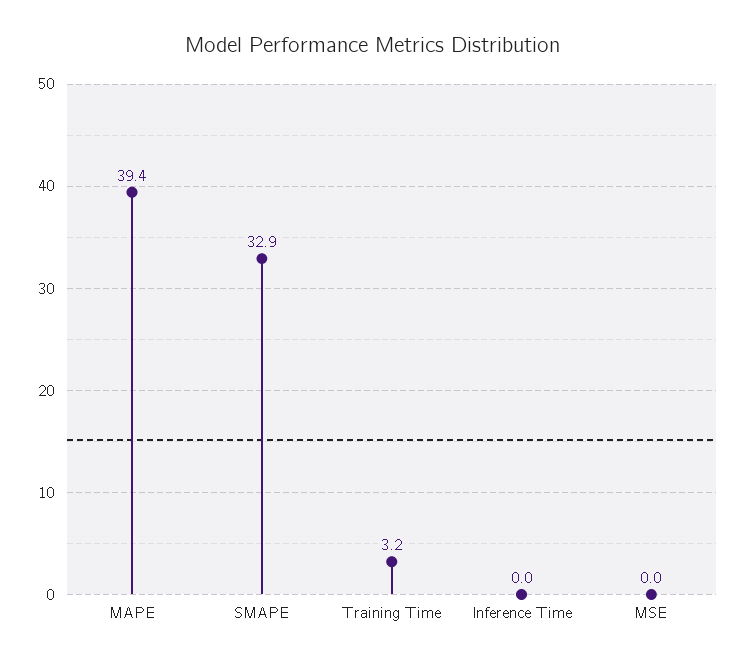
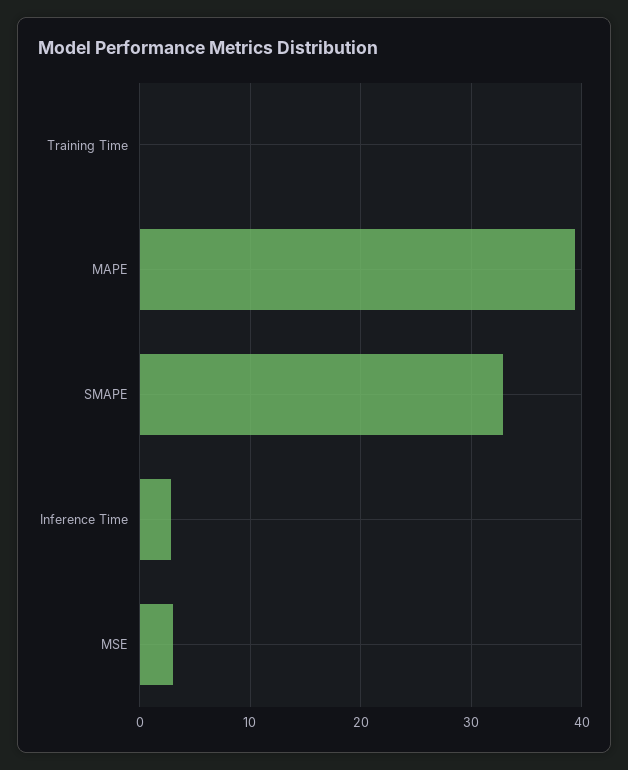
  {
    "MAPE": 39.4,
    "SMAPE": 32.9,
-   "Training Time": 3.2,
+   "Training Time": 0,
-   "Inference Time": 0,
+   "Inference Time": 3,
-   "MSE": 0
+   "MSE": 3
  }

